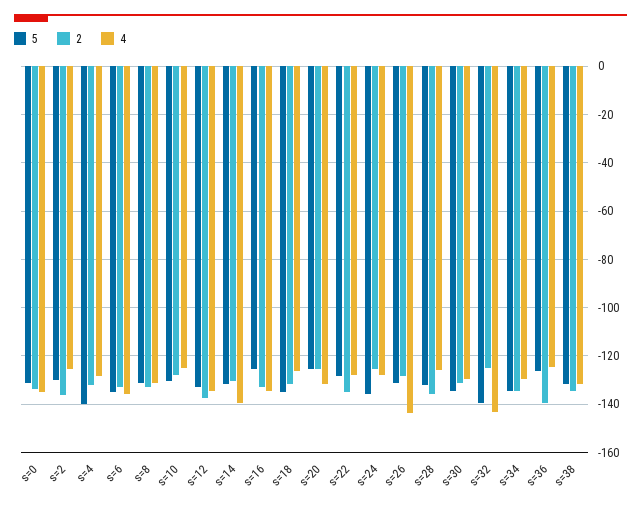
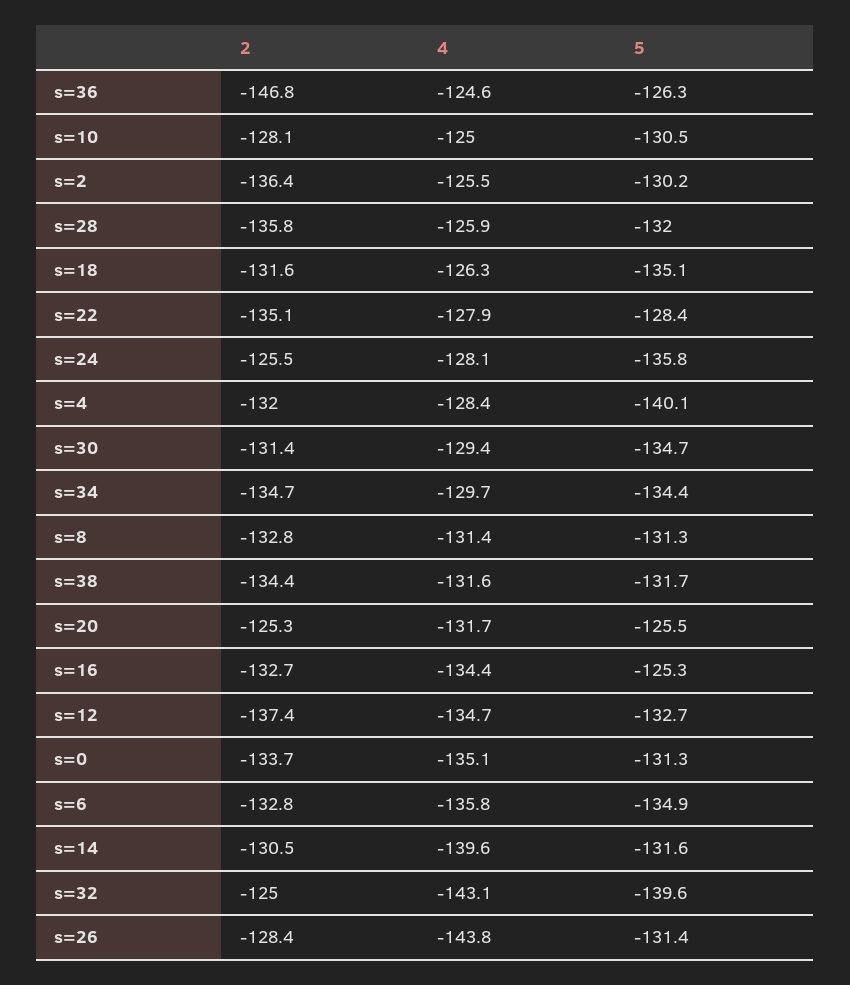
  {
    "5": {
      "s=0": -131.3,
      "s=2": -130.2,
      "s=4": -140.1,
      "s=6": -134.9,
      "s=8": -131.3,
      "s=10": -130.5,
      "s=12": -132.7,
      "s=14": -131.6,
      "s=16": -125.3,
      "s=18": -135.1,
      "s=20": -125.5,
      "s=22": -128.4,
      "s=24": -135.8,
      "s=26": -131.4,
      "s=28": -132,
      "s=30": -134.7,
      "s=32": -139.6,
      "s=34": -134.4,
      "s=36": -126.3,
      "s=38": -131.7
    },
    "2": {
      "s=0": -133.7,
      "s=2": -136.4,
      "s=4": -132,
      "s=6": -132.8,
      "s=8": -132.8,
      "s=10": -128.1,
      "s=12": -137.4,
      "s=14": -130.5,
      "s=16": -132.7,
      "s=18": -131.6,
      "s=20": -125.3,
      "s=22": -135.1,
      "s=24": -125.5,
      "s=26": -128.4,
      "s=28": -135.8,
      "s=30": -131.4,
      "s=32": -125,
      "s=34": -134.7,
-     "s=36": -140,
+     "s=36": -146.8,
      "s=38": -134.4
    },
    "4": {
      "s=0": -135.1,
      "s=2": -125.5,
      "s=4": -128.4,
      "s=6": -135.8,
      "s=8": -131.4,
      "s=10": -125,
      "s=12": -134.7,
      "s=14": -139.6,
      "s=16": -134.4,
      "s=18": -126.3,
      "s=20": -131.7,
      "s=22": -127.9,
      "s=24": -128.1,
      "s=26": -143.8,
      "s=28": -125.9,
      "s=30": -129.4,
      "s=32": -143.1,
      "s=34": -129.7,
      "s=36": -124.6,
      "s=38": -131.6
    }
  }

